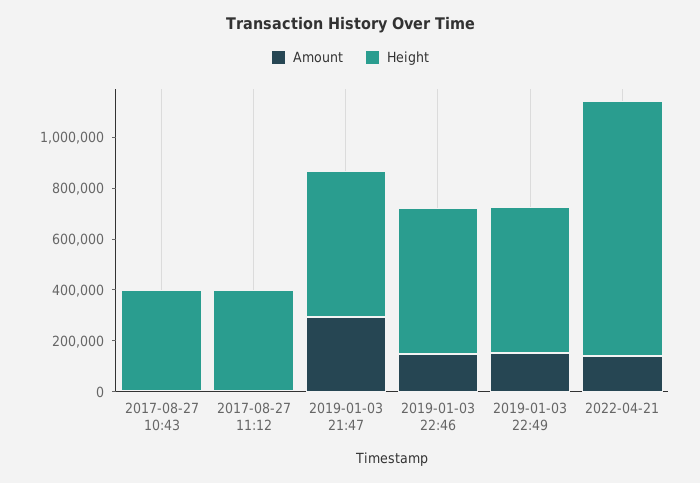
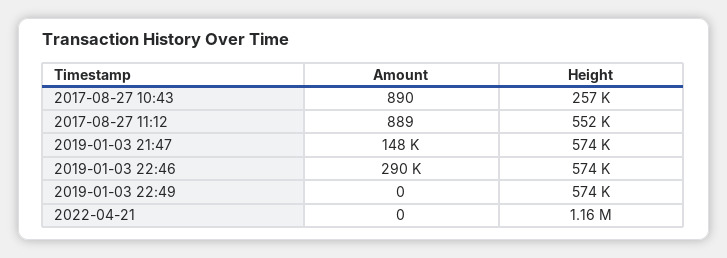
  {
    "Amount": {
      "2017-08-27 10:43": 890,
      "2017-08-27 11:12": 889,
-     "2019-01-03 21:47": 300000,
+     "2019-01-03 21:47": 148000,
-     "2019-01-03 22:46": 150000,
+     "2019-01-03 22:46": 290000,
-     "2019-01-03 22:49": 150000,
+     "2019-01-03 22:49": 0,
-     "2022-04-21": 150000
+     "2022-04-21": 0
    },
    "Height": {
-     "2017-08-27 10:43": 400000,
+     "2017-08-27 10:43": 257000,
-     "2017-08-27 11:12": 400000,
+     "2017-08-27 11:12": 552000,
      "2019-01-03 21:47": 574000,
      "2019-01-03 22:46": 574000,
      "2019-01-03 22:49": 574000,
-     "2022-04-21": 1000000
+     "2022-04-21": 1160000
    }
  }

